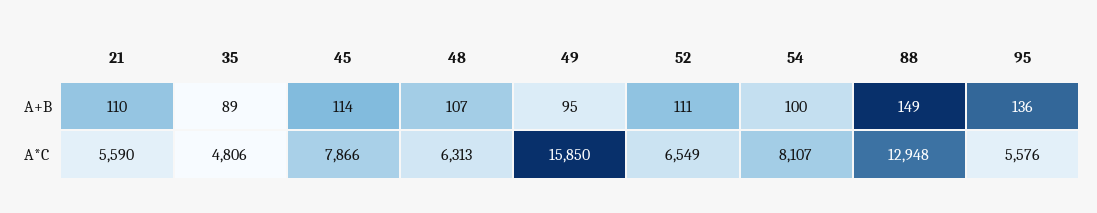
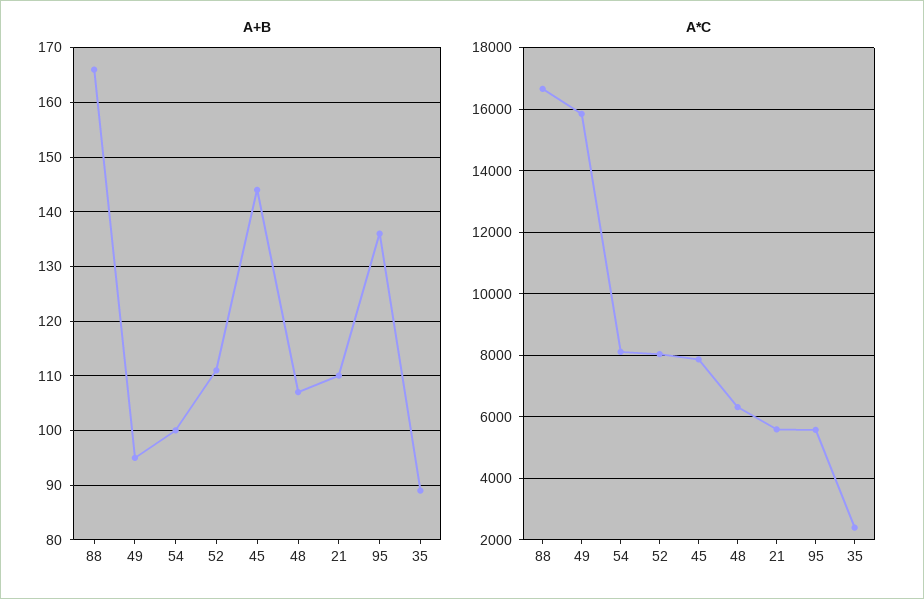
  {
    "A+B": {
      "21": 110,
      "35": 89,
-     "45": 114,
+     "45": 145,
      "48": 107,
      "49": 95,
      "52": 111,
      "54": 100,
-     "88": 149,
+     "88": 165,
      "95": 136
    },
    "A*C": {
      "21": 5590,
-     "35": 4806,
+     "35": 2400,
      "45": 7866,
      "48": 6313,
      "49": 15850,
-     "52": 6549,
+     "52": 8000,
      "54": 8107,
-     "88": 12948,
+     "88": 16600,
      "95": 5576
    }
  }

